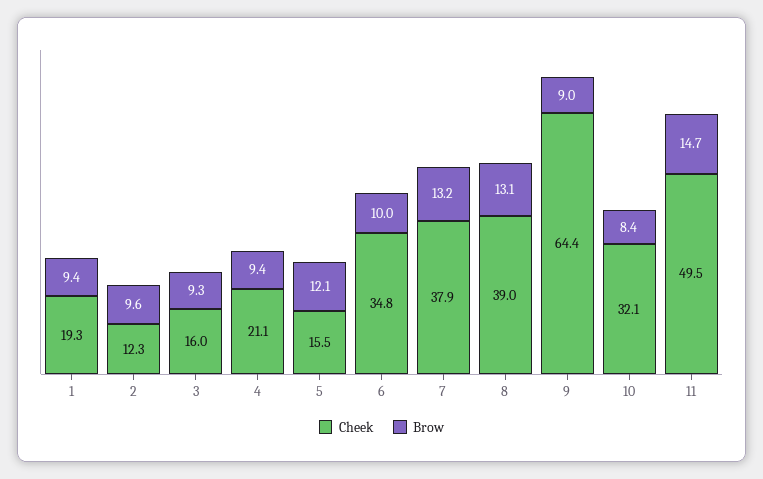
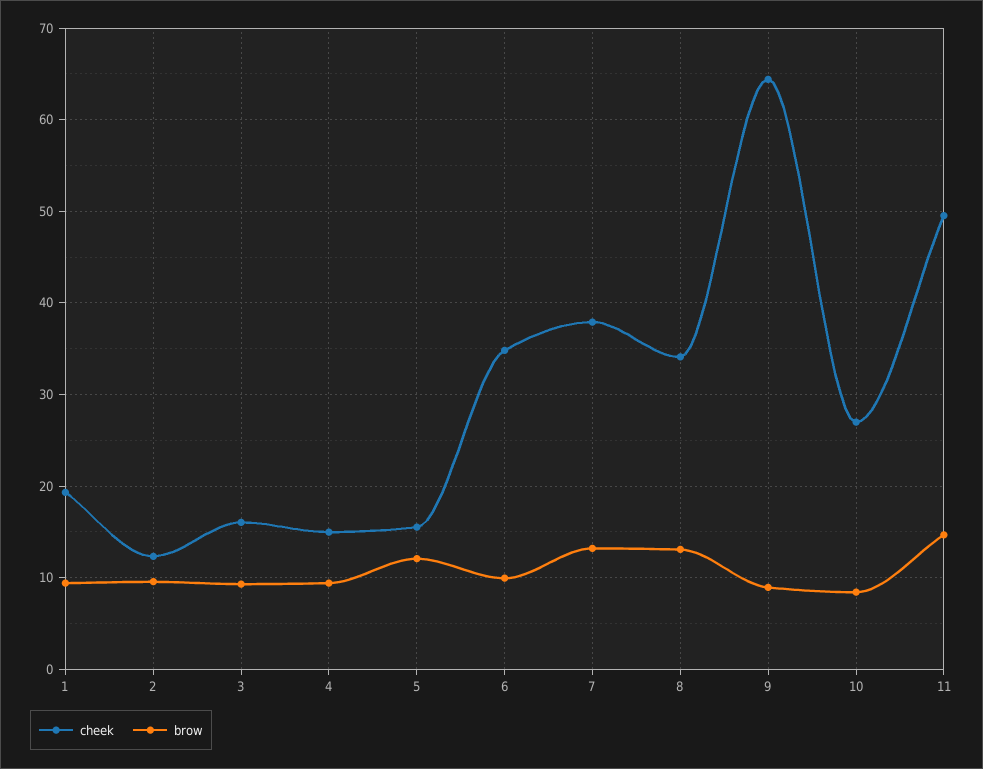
  {
    "Cheek": {
      "1": 19.3,
      "2": 12.3,
      "3": 16,
-     "4": 21.1,
+     "4": 15,
      "5": 15.5,
      "6": 34.8,
      "7": 37.9,
-     "8": 39,
+     "8": 34,
      "9": 64.4,
-     "10": 32.1,
+     "10": 27,
      "11": 49.5
    },
    "Brow": {
      "1": 9.4,
      "2": 9.6,
      "3": 9.3,
      "4": 9.4,
      "5": 12.1,
      "6": 10,
      "7": 13.2,
      "8": 13.1,
      "9": 9,
      "10": 8.4,
      "11": 14.7
    }
  }

